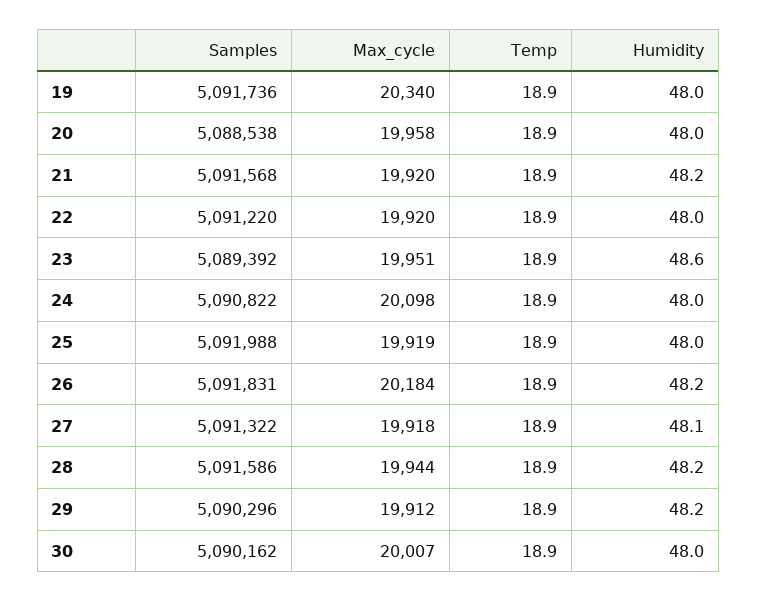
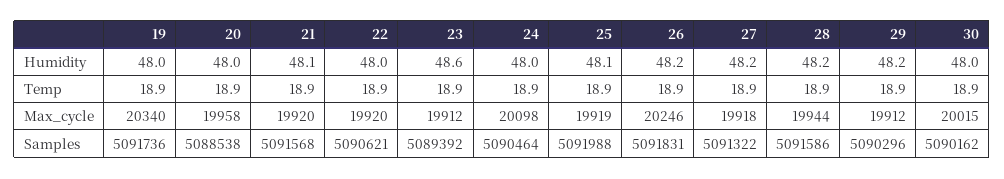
  {
    "Samples": {
      "19": 5091736,
      "20": 5088538,
      "21": 5091568,
-     "22": 5091220,
+     "22": 5090621,
      "23": 5089392,
-     "24": 5090822,
+     "24": 5090464,
      "25": 5091988,
      "26": 5091831,
      "27": 5091322,
      "28": 5091586,
      "29": 5090296,
      "30": 5090162
    },
    "Max_cycle": {
      "19": 20340,
      "20": 19958,
      "21": 19920,
      "22": 19920,
-     "23": 19951,
+     "23": 19912,
      "24": 20098,
      "25": 19919,
-     "26": 20184,
+     "26": 20246,
      "27": 19918,
      "28": 19944,
      "29": 19912,
-     "30": 20007
+     "30": 20015
    },
    "Temp": {
      "19": 18.9,
      "20": 18.9,
      "21": 18.9,
      "22": 18.9,
      "23": 18.9,
      "24": 18.9,
      "25": 18.9,
      "26": 18.9,
      "27": 18.9,
      "28": 18.9,
      "29": 18.9,
      "30": 18.9
    },
    "Humidity": {
      "19": 48,
      "20": 48,
-     "21": 48.2,
+     "21": 48.1,
      "22": 48,
      "23": 48.6,
      "24": 48,
-     "25": 48,
+     "25": 48.1,
      "26": 48.2,
-     "27": 48.1,
+     "27": 48.2,
      "28": 48.2,
      "29": 48.2,
      "30": 48
    }
  }

